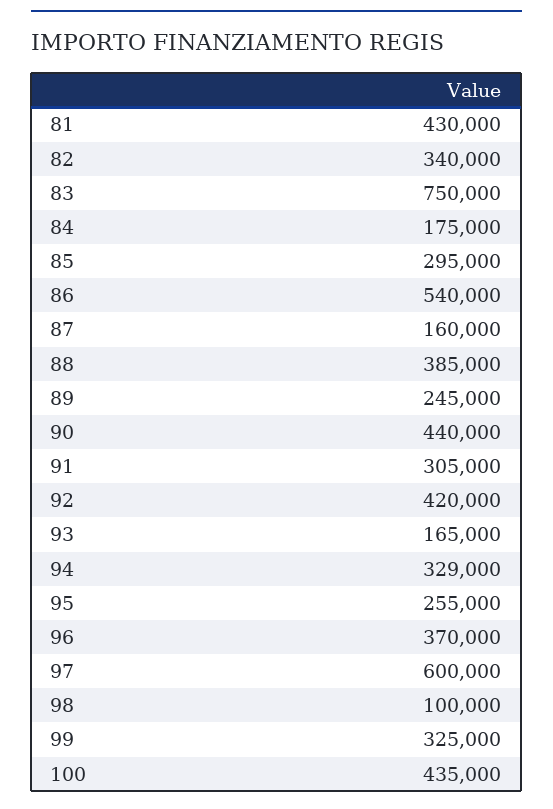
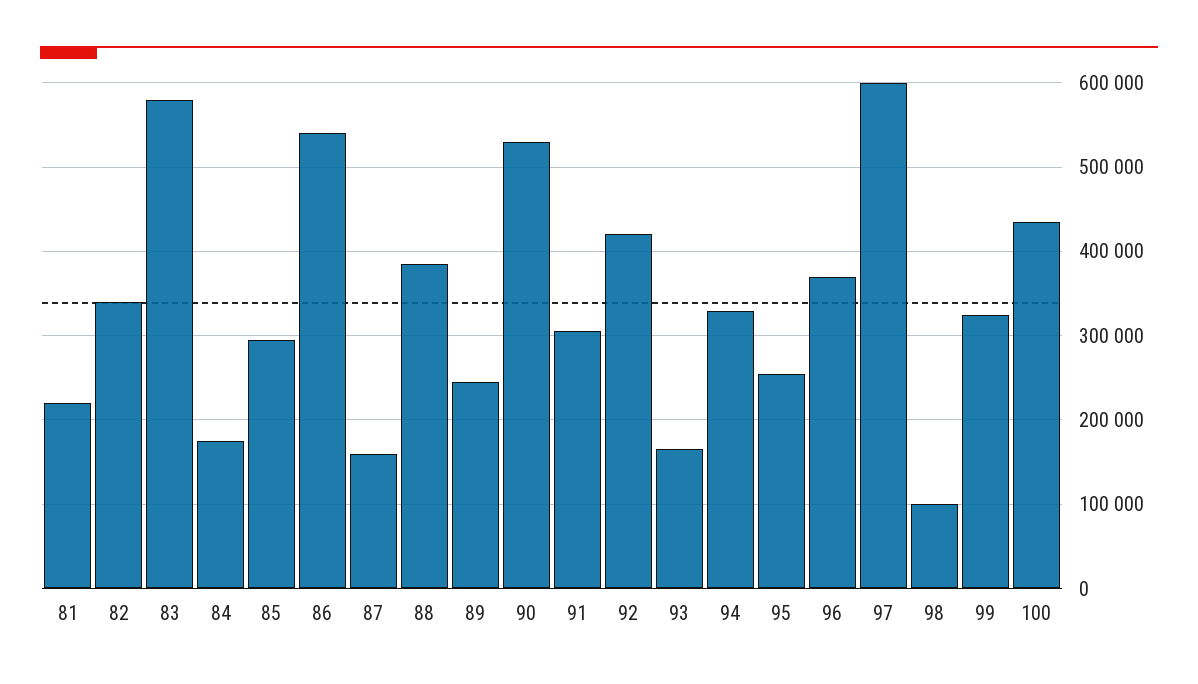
  {
-   "81": 430000,
+   "81": 220000,
    "82": 340000,
-   "83": 750000,
+   "83": 580000,
    "84": 175000,
    "85": 295000,
    "86": 540000,
    "87": 160000,
    "88": 385000,
    "89": 245000,
-   "90": 440000,
+   "90": 530000,
    "91": 305000,
    "92": 420000,
    "93": 165000,
    "94": 329000,
    "95": 255000,
    "96": 370000,
    "97": 600000,
    "98": 100000,
    "99": 325000,
    "100": 435000
  }

